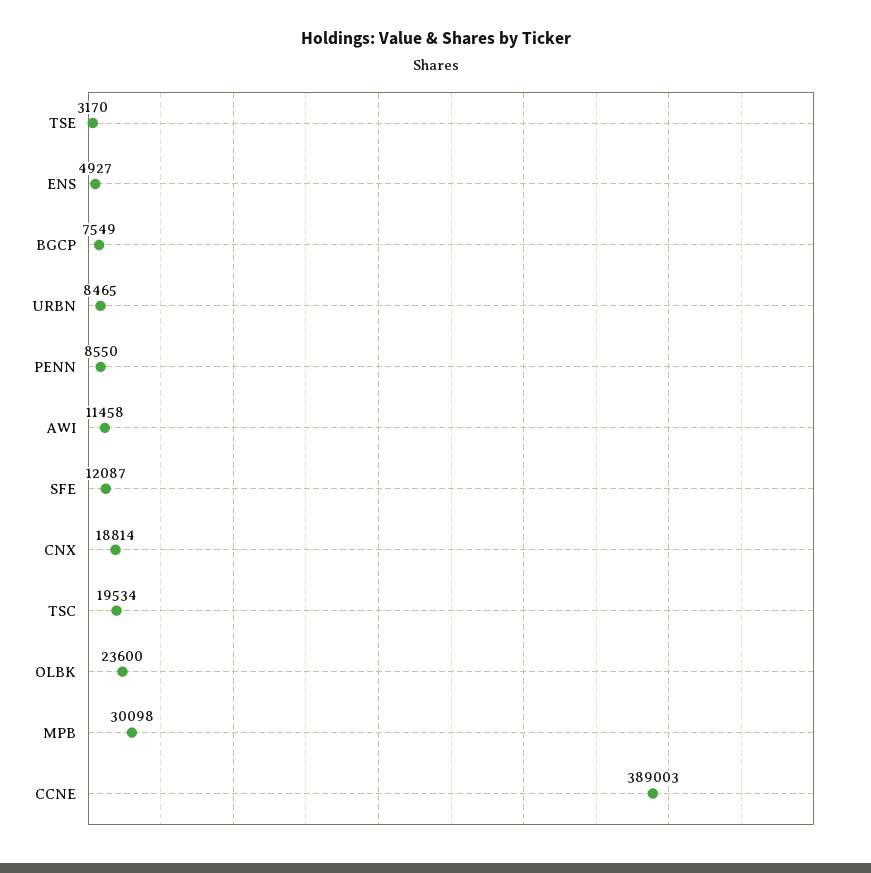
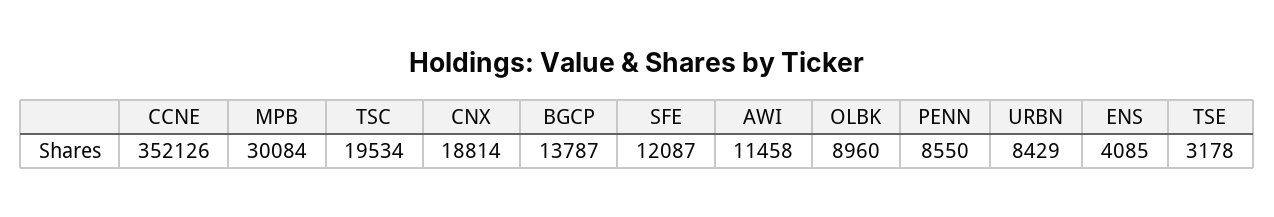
  {
-   "TSE": 3170,
+   "TSE": 3178,
-   "ENS": 4927,
+   "ENS": 4085,
-   "BGCP": 7549,
+   "BGCP": 13787,
-   "URBN": 8465,
+   "URBN": 8429,
    "PENN": 8550,
    "AWI": 11458,
    "SFE": 12087,
    "CNX": 18814,
    "TSC": 19534,
-   "OLBK": 23600,
+   "OLBK": 8960,
-   "MPB": 30098,
+   "MPB": 30084,
-   "CCNE": 389003
+   "CCNE": 352126
  }

